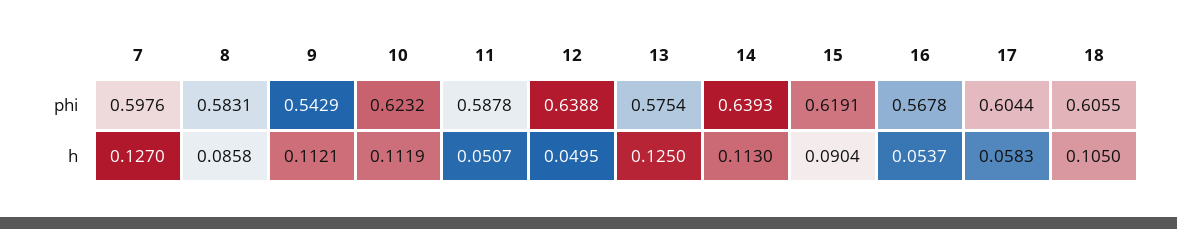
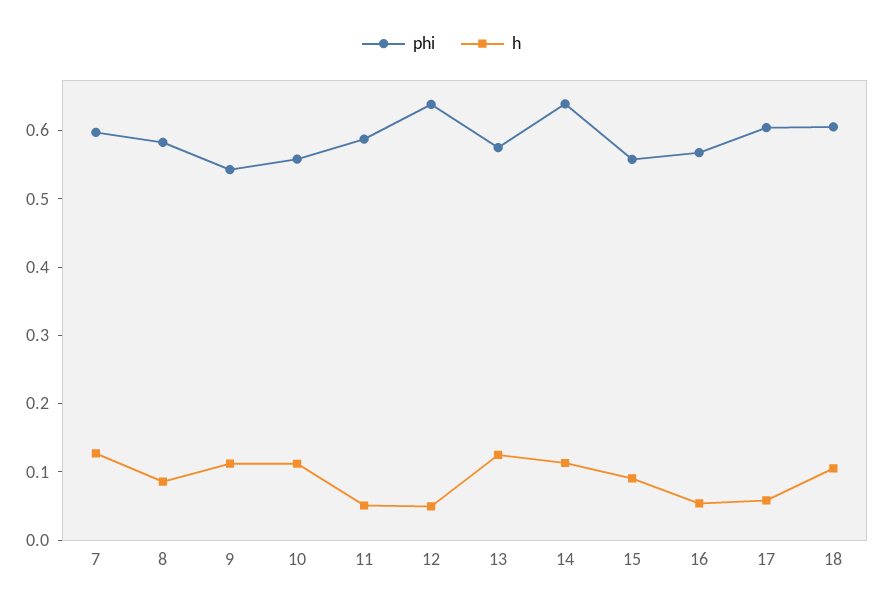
  {
    "phi": {
      "7": 0.5976,
      "8": 0.5831,
      "9": 0.5429,
-     "10": 0.6232,
+     "10": 0.56,
      "11": 0.5878,
      "12": 0.6388,
      "13": 0.5754,
      "14": 0.6393,
-     "15": 0.6191,
+     "15": 0.56,
      "16": 0.5678,
      "17": 0.6044,
      "18": 0.6055
    },
    "h": {
      "7": 0.127,
      "8": 0.0858,
      "9": 0.1121,
      "10": 0.1119,
      "11": 0.0507,
      "12": 0.0495,
      "13": 0.125,
      "14": 0.113,
      "15": 0.0904,
      "16": 0.0537,
      "17": 0.0583,
      "18": 0.105
    }
  }

